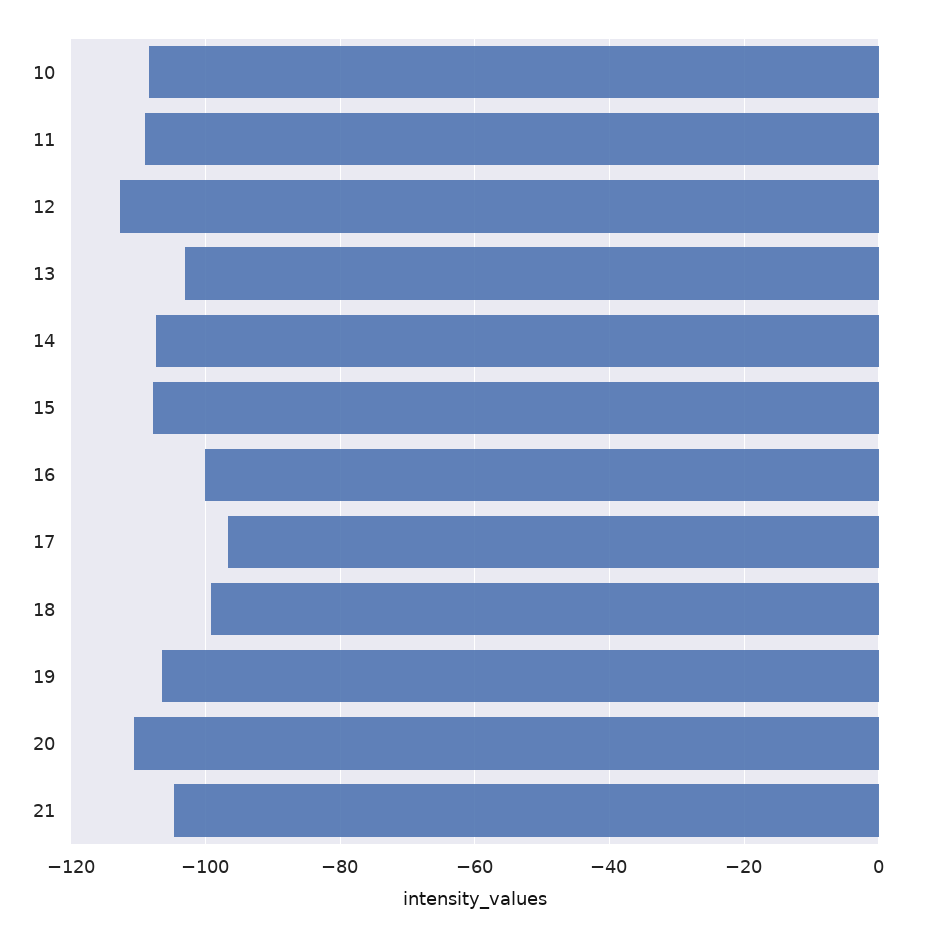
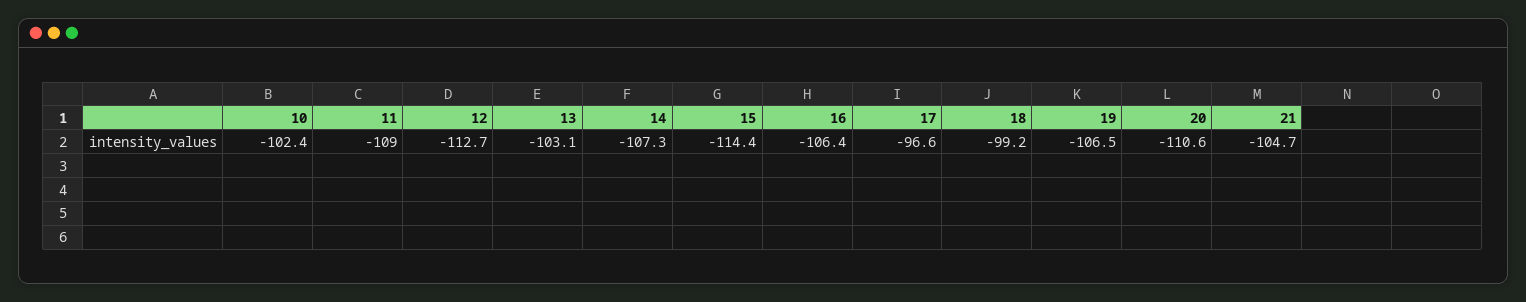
  {
-   "10": -108,
+   "10": -102.4,
    "11": -109,
    "12": -112.7,
    "13": -103.1,
    "14": -107.3,
-   "15": -108,
+   "15": -114.4,
-   "16": -100,
+   "16": -106.4,
    "17": -96.6,
    "18": -99.2,
    "19": -106.5,
    "20": -110.6,
    "21": -104.7
  }

